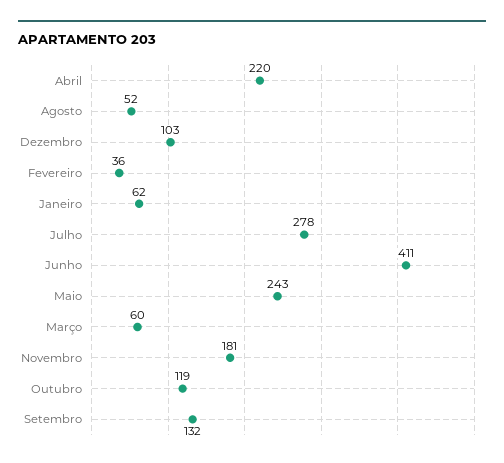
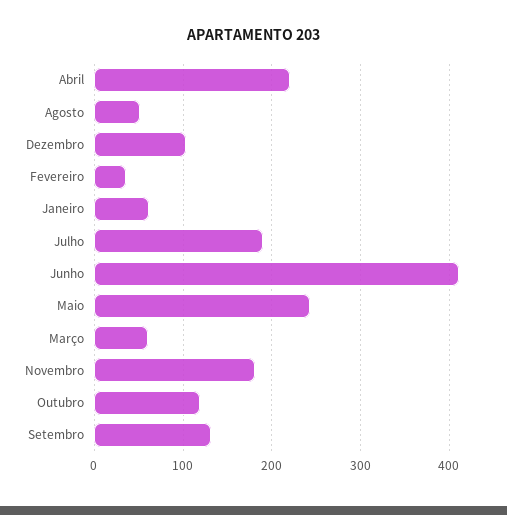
  {
    "Abril": 220,
    "Agosto": 52,
    "Dezembro": 103,
    "Fevereiro": 36,
    "Janeiro": 62,
-   "Julho": 278,
+   "Julho": 190,
    "Junho": 411,
    "Maio": 243,
    "Março": 60,
    "Novembro": 181,
    "Outubro": 119,
    "Setembro": 132
  }

